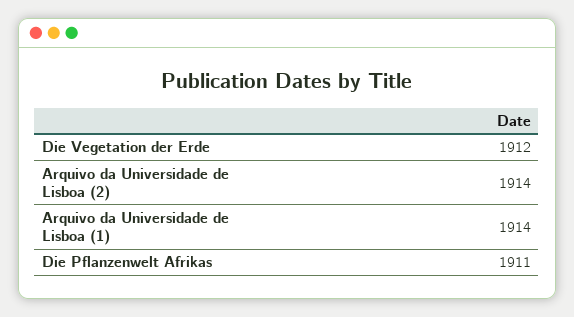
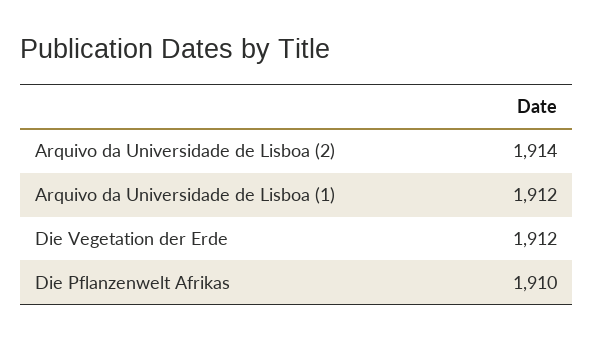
  {
    "Die Vegetation der Erde": 1912,
    "Arquivo da Universidade de Lisboa (2)": 1914,
-   "Arquivo da Universidade de Lisboa (1)": 1914,
+   "Arquivo da Universidade de Lisboa (1)": 1912,
-   "Die Pflanzenwelt Afrikas": 1911
+   "Die Pflanzenwelt Afrikas": 1910
  }

